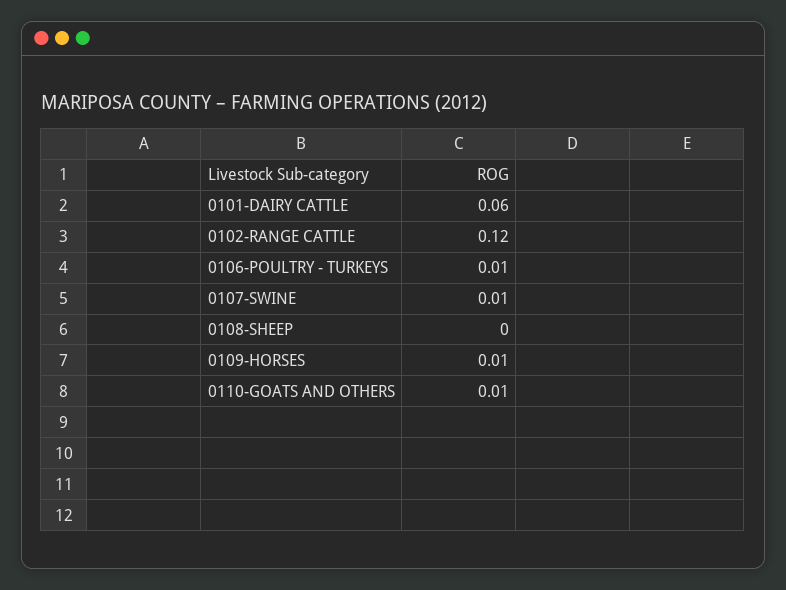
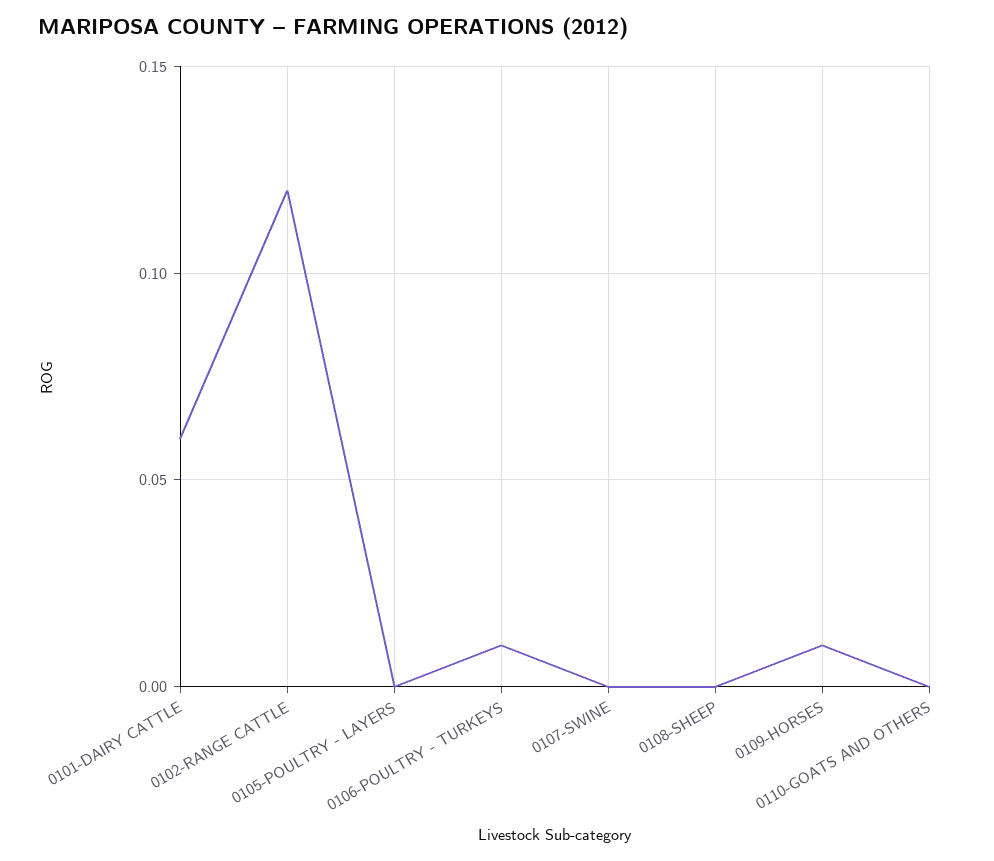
  {
    "0101-DAIRY CATTLE": 0.06,
    "0102-RANGE CATTLE": 0.12,
    "0106-POULTRY - TURKEYS": 0.01,
-   "0107-SWINE": 0.01,
+   "0107-SWINE": 0,
    "0108-SHEEP": 0,
    "0109-HORSES": 0.01,
-   "0110-GOATS AND OTHERS": 0.01
+   "0110-GOATS AND OTHERS": 0,
+   "0105-POULTRY - LAYERS": 0
  }

